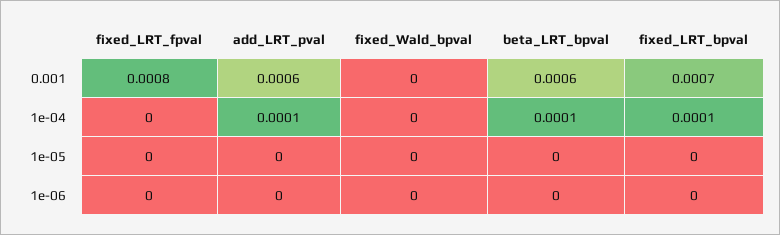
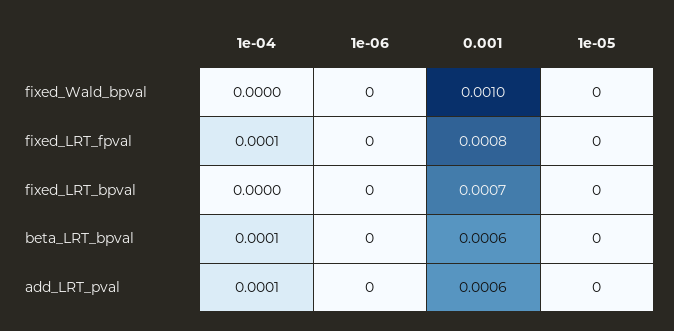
  {
    "fixed_LRT_fpval": {
      "0.001": 0.0008,
-     "1e-04": 0,
+     "1e-04": 0.0001,
      "1e-05": 0,
      "1e-06": 0
    },
    "add_LRT_pval": {
      "0.001": 0.0006,
      "1e-04": 0.0001,
      "1e-05": 0,
      "1e-06": 0
    },
    "fixed_Wald_bpval": {
-     "0.001": 0,
+     "0.001": 0.001,
      "1e-04": 0,
      "1e-05": 0,
      "1e-06": 0
    },
    "beta_LRT_bpval": {
      "0.001": 0.0006,
      "1e-04": 0.0001,
      "1e-05": 0,
      "1e-06": 0
    },
    "fixed_LRT_bpval": {
      "0.001": 0.0007,
-     "1e-04": 0.0001,
+     "1e-04": 0,
      "1e-05": 0,
      "1e-06": 0
    }
  }

